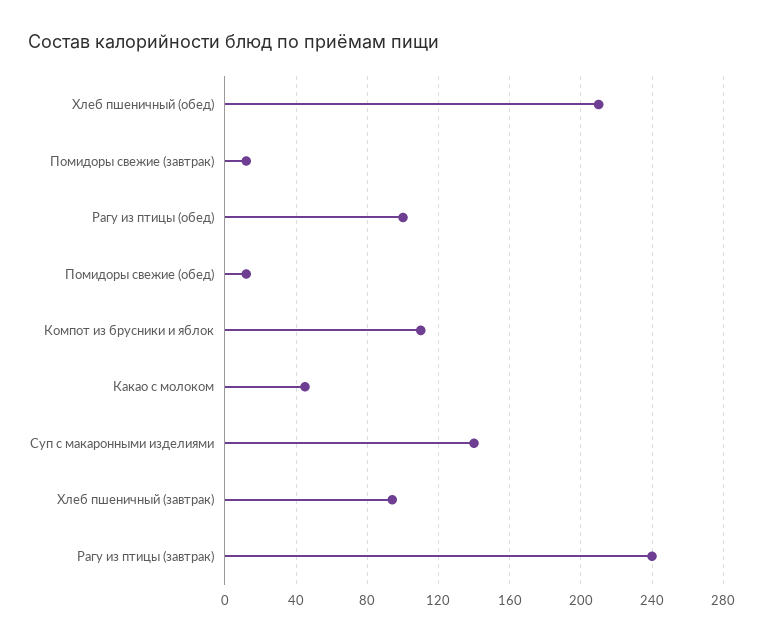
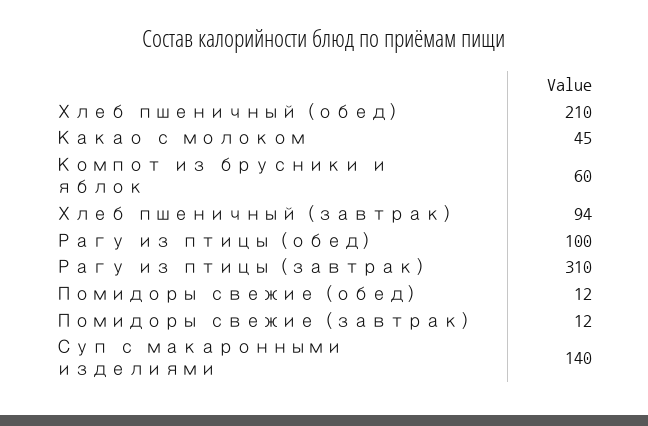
  {
    "Хлеб пшеничный (обед)": 210,
    "Помидоры свежие (завтрак)": 12,
    "Рагу из птицы (обед)": 100,
    "Помидоры свежие (обед)": 12,
-   "Компот из брусники и яблок": 110,
+   "Компот из брусники и яблок": 60,
    "Какао с молоком": 45,
    "Суп с макаронными изделиями": 140,
    "Хлеб пшеничный (завтрак)": 94,
-   "Рагу из птицы (завтрак)": 240
+   "Рагу из птицы (завтрак)": 310
  }

